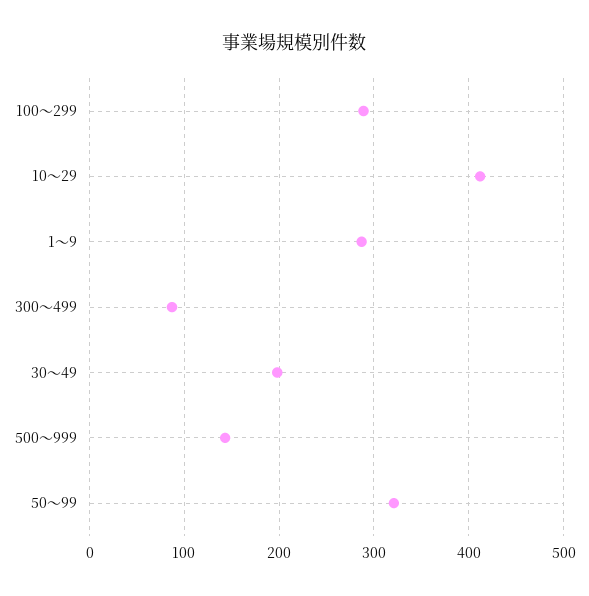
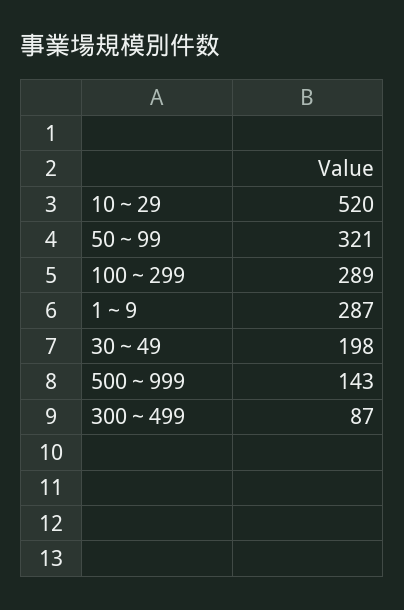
  {
    "100～299": 289,
-   "10～29": 410,
+   "10～29": 520,
    "1～9": 287,
    "300～499": 87,
    "30～49": 198,
    "500～999": 143,
    "50～99": 321
  }

